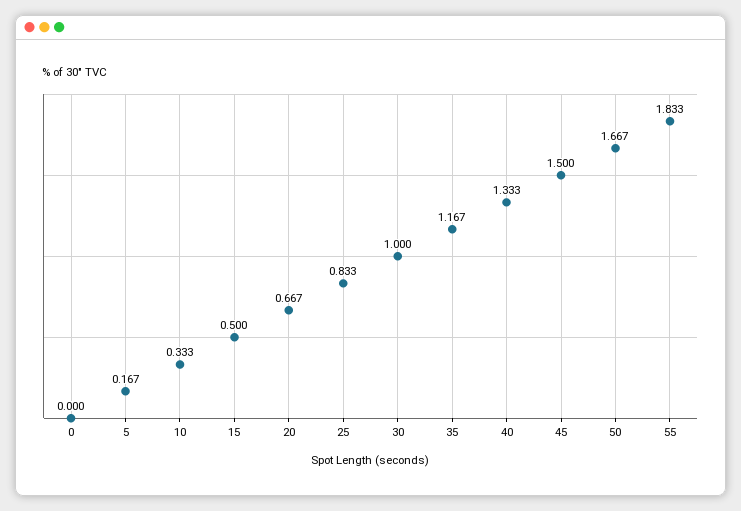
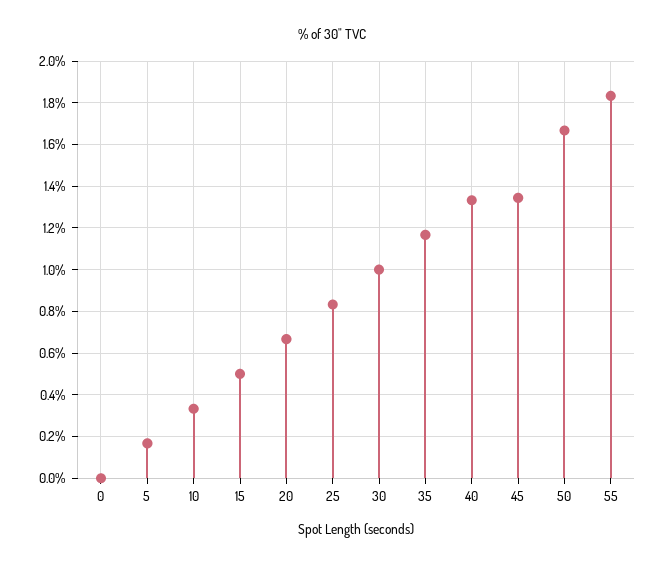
  {
    "0": 0,
    "5": 0.167,
    "10": 0.333,
    "15": 0.5,
    "20": 0.667,
    "25": 0.833,
    "30": 1,
    "35": 1.167,
    "40": 1.333,
-   "45": 1.5,
+   "45": 1.35,
    "50": 1.667,
    "55": 1.833
  }

